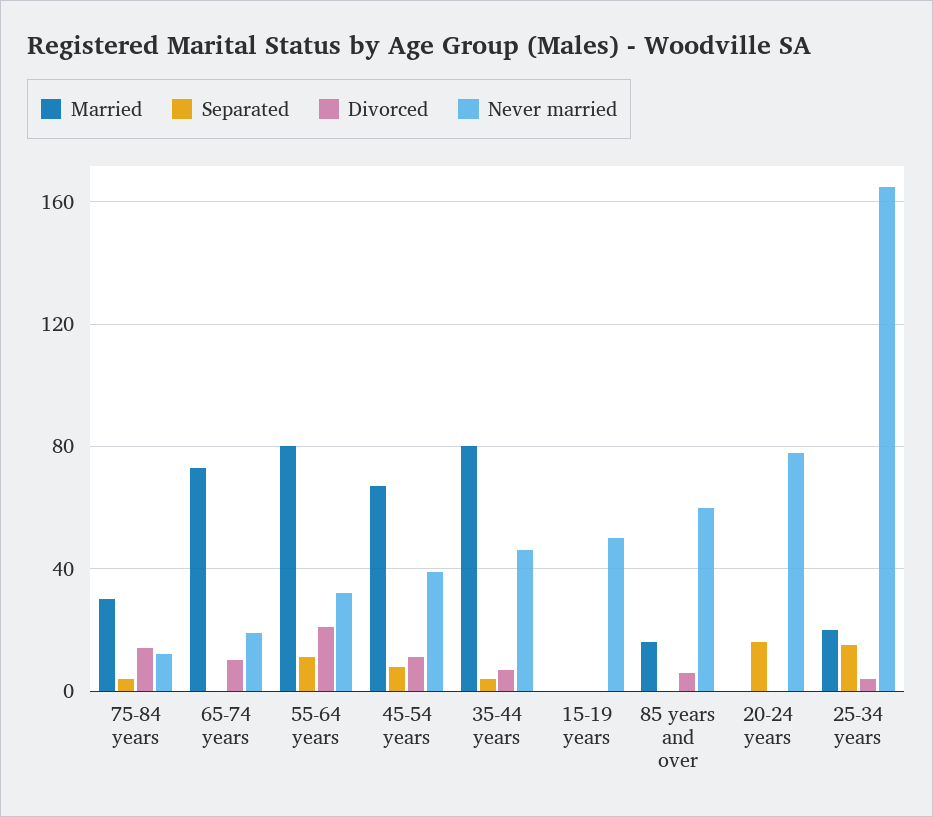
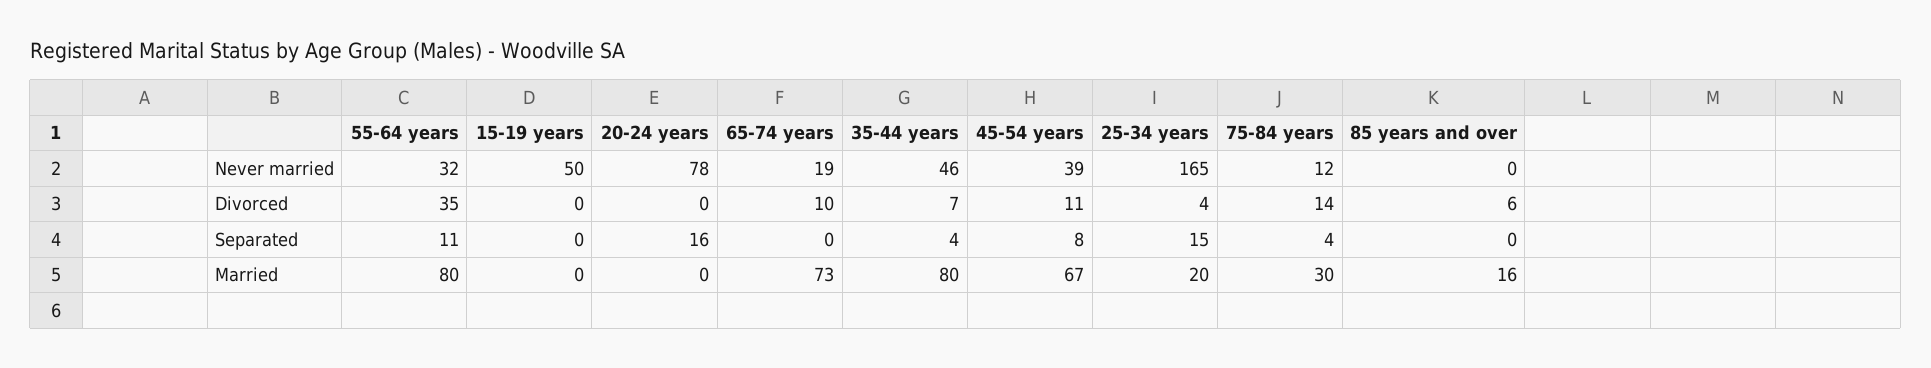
  {
    "Married": {
      "75-84 years": 30,
      "65-74 years": 73,
      "55-64 years": 80,
      "45-54 years": 67,
      "35-44 years": 80,
      "15-19 years": 0,
      "85 years and over": 16,
      "20-24 years": 0,
      "25-34 years": 20
    },
    "Separated": {
      "75-84 years": 4,
      "65-74 years": 0,
      "55-64 years": 11,
      "45-54 years": 8,
      "35-44 years": 4,
      "15-19 years": 0,
      "85 years and over": 0,
      "20-24 years": 16,
      "25-34 years": 15
    },
    "Divorced": {
      "75-84 years": 14,
      "65-74 years": 10,
-     "55-64 years": 20,
+     "55-64 years": 35,
      "45-54 years": 11,
      "35-44 years": 7,
      "15-19 years": 0,
      "85 years and over": 6,
      "20-24 years": 0,
      "25-34 years": 4
    },
    "Never married": {
      "75-84 years": 12,
      "65-74 years": 19,
      "55-64 years": 32,
      "45-54 years": 39,
      "35-44 years": 46,
      "15-19 years": 50,
-     "85 years and over": 60,
+     "85 years and over": 0,
      "20-24 years": 78,
      "25-34 years": 165
    }
  }

